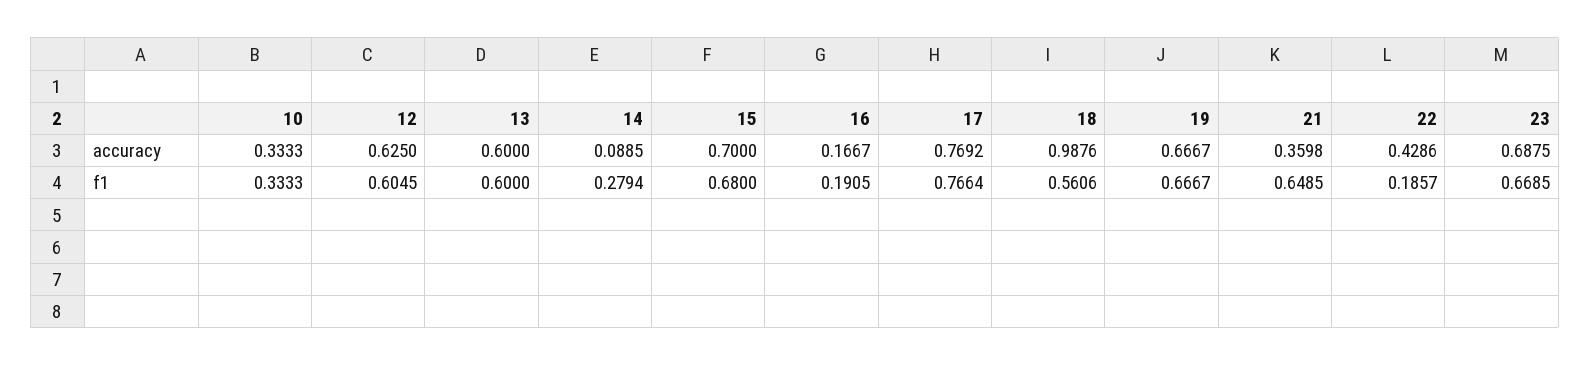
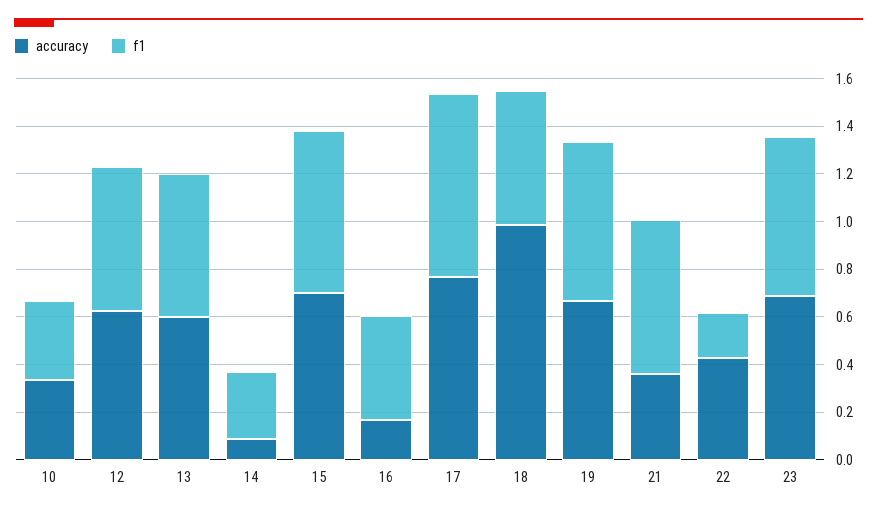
  {
    "accuracy": {
      "10": 0.3333,
      "12": 0.625,
      "13": 0.6,
      "14": 0.0885,
      "15": 0.7,
      "16": 0.1667,
      "17": 0.7692,
      "18": 0.9876,
      "19": 0.6667,
      "21": 0.3598,
      "22": 0.4286,
      "23": 0.6875
    },
    "f1": {
      "10": 0.3333,
      "12": 0.6045,
      "13": 0.6,
      "14": 0.2794,
      "15": 0.68,
-     "16": 0.1905,
+     "16": 0.45,
      "17": 0.7664,
      "18": 0.5606,
      "19": 0.6667,
      "21": 0.6485,
      "22": 0.1857,
      "23": 0.6685
    }
  }

